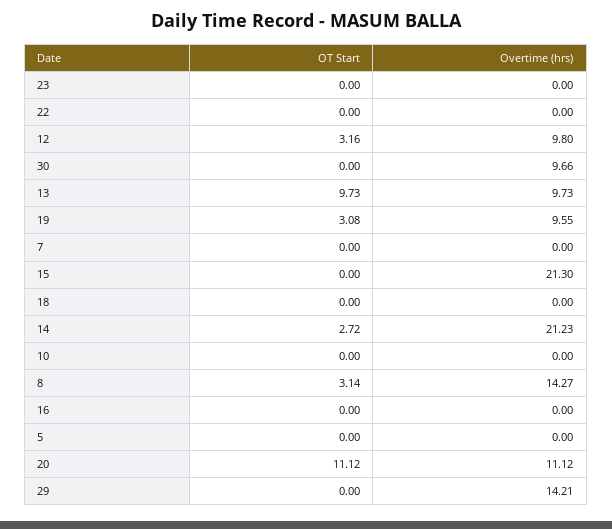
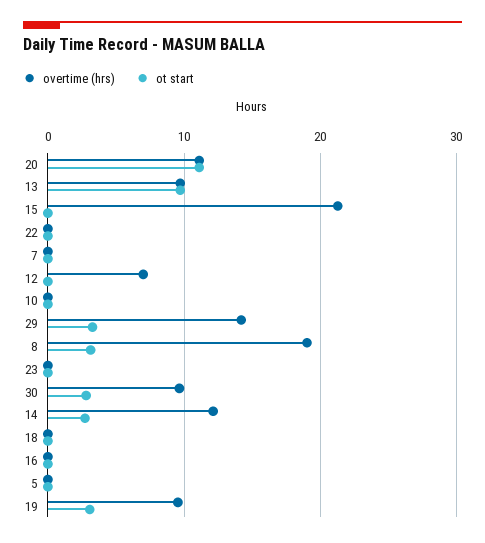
  {
    "OT Start": {
      "23": 0,
      "22": 0,
-     "12": 3.16,
+     "12": 0,
-     "30": 0,
+     "30": 3,
      "13": 9.73,
      "19": 3.08,
      "7": 0,
      "15": 0,
      "18": 0,
      "14": 2.72,
      "10": 0,
      "8": 3.14,
      "16": 0,
      "5": 0,
      "20": 11.12,
-     "29": 0
+     "29": 3
    },
    "Overtime (hrs)": {
      "23": 0,
      "22": 0,
-     "12": 9.8,
+     "12": 7,
      "30": 9.66,
      "13": 9.73,
      "19": 9.55,
      "7": 0,
      "15": 21.3,
      "18": 0,
-     "14": 21.23,
+     "14": 12,
      "10": 0,
-     "8": 14.27,
+     "8": 19,
      "16": 0,
      "5": 0,
      "20": 11.12,
      "29": 14.21
    }
  }

